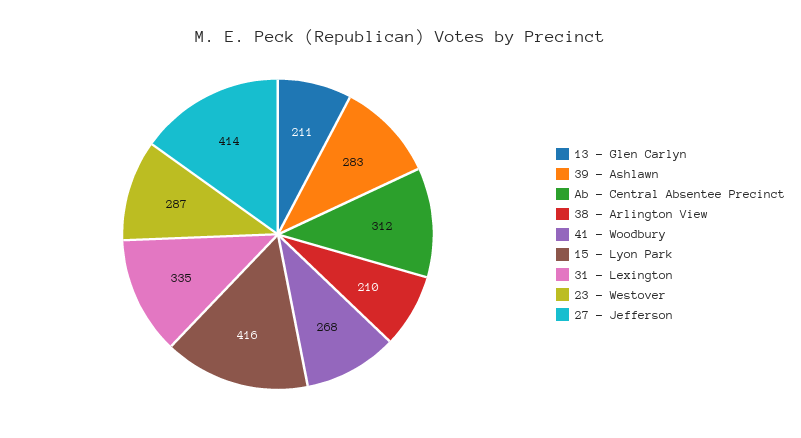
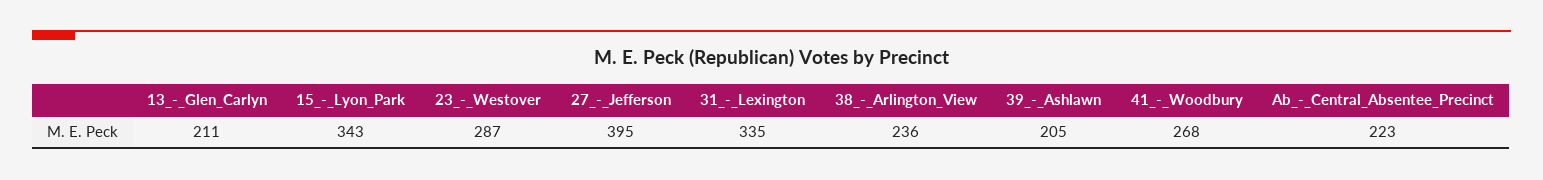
  {
    "13 - Glen Carlyn": 211,
-   "39 - Ashlawn": 283,
+   "39 - Ashlawn": 205,
-   "Ab - Central Absentee Precinct": 312,
+   "Ab - Central Absentee Precinct": 223,
-   "38 - Arlington View": 210,
+   "38 - Arlington View": 236,
    "41 - Woodbury": 268,
-   "15 - Lyon Park": 416,
+   "15 - Lyon Park": 343,
    "31 - Lexington": 335,
    "23 - Westover": 287,
-   "27 - Jefferson": 414
+   "27 - Jefferson": 395
  }

